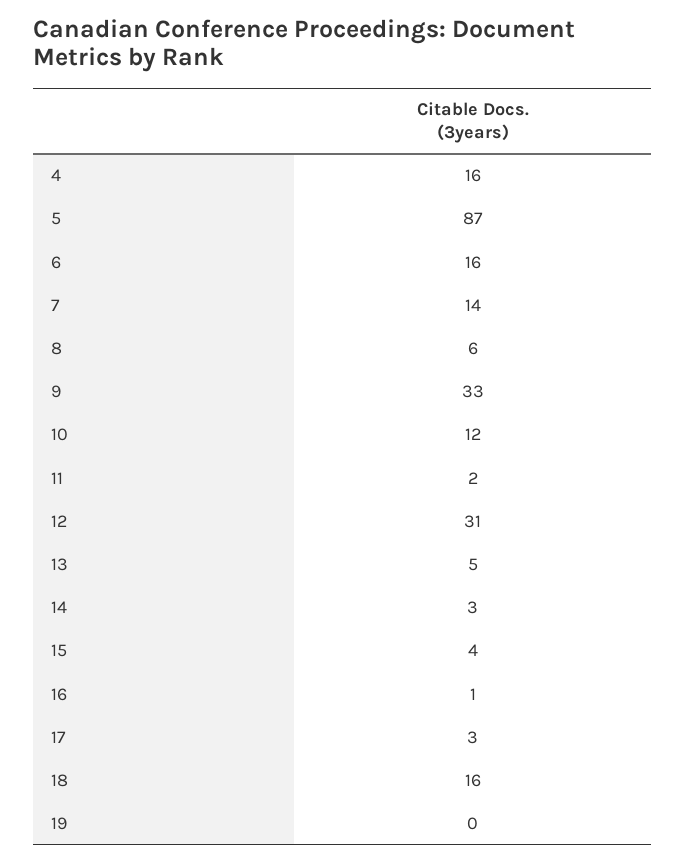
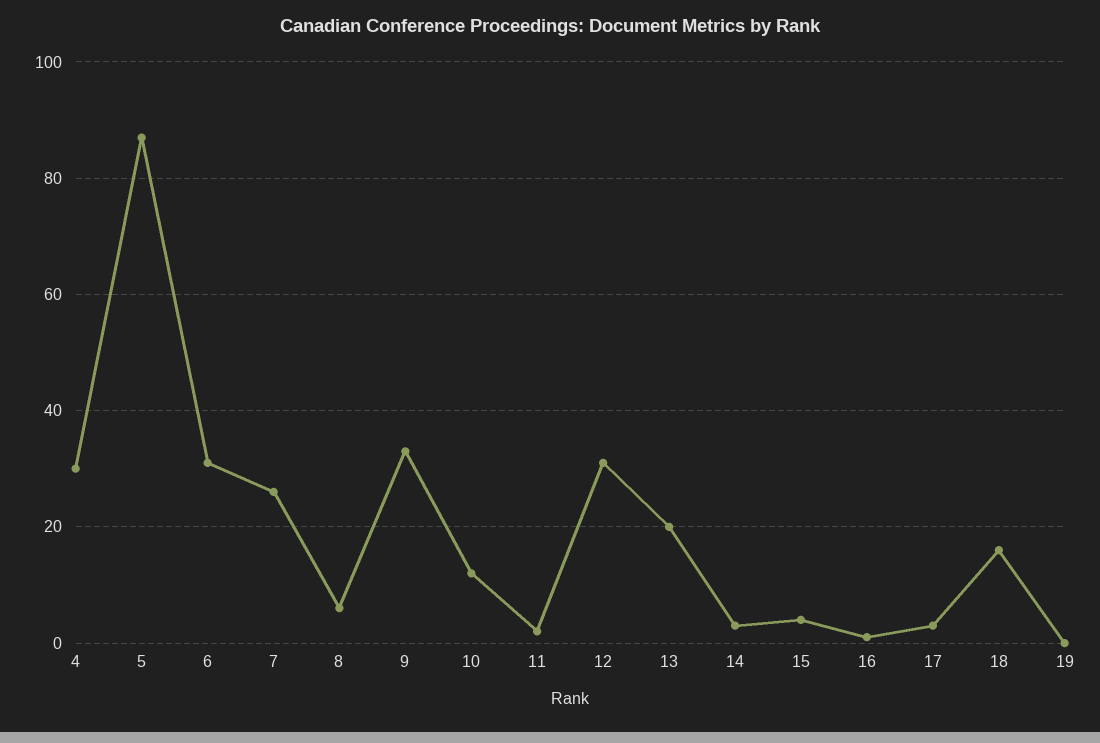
  {
-   "4": 16,
+   "4": 30,
    "5": 87,
-   "6": 16,
+   "6": 30,
-   "7": 14,
+   "7": 25,
    "8": 6,
    "9": 33,
    "10": 12,
    "11": 2,
    "12": 31,
-   "13": 5,
+   "13": 20,
    "14": 3,
    "15": 4,
    "16": 1,
    "17": 3,
    "18": 16,
    "19": 0
  }

